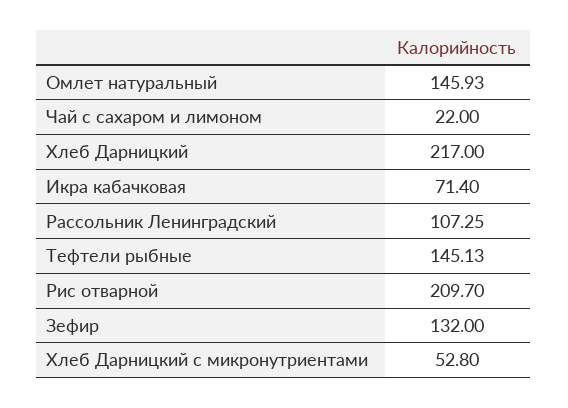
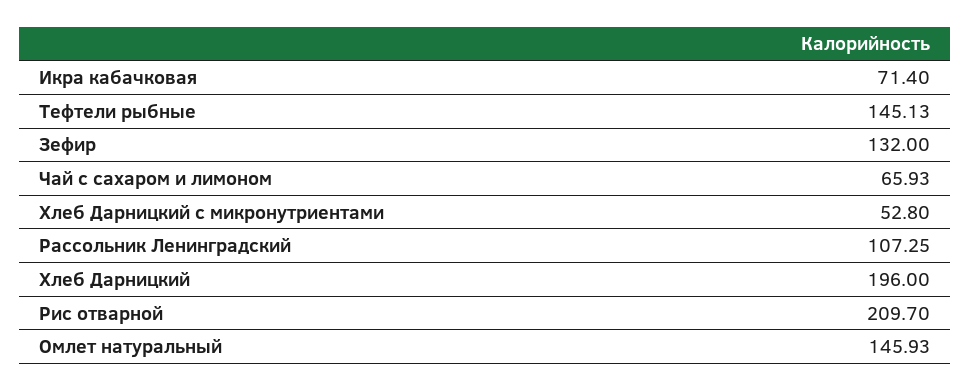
  {
    "Омлет натуральный": 145.93,
-   "Чай с сахаром и лимоном": 22,
+   "Чай с сахаром и лимоном": 65.93,
-   "Хлеб Дарницкий": 217,
+   "Хлеб Дарницкий": 196,
    "Икра кабачковая": 71.4,
    "Рассольник Ленинградский": 107.25,
    "Тефтели рыбные": 145.13,
    "Рис отварной": 209.7,
    "Зефир": 132,
    "Хлеб Дарницкий с микронутриентами": 52.8
  }

